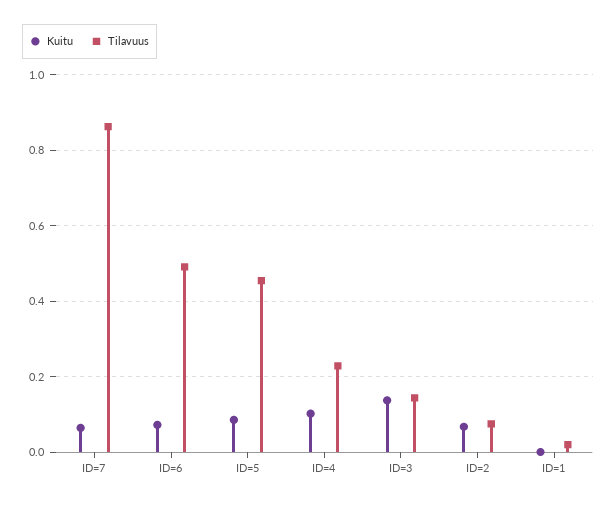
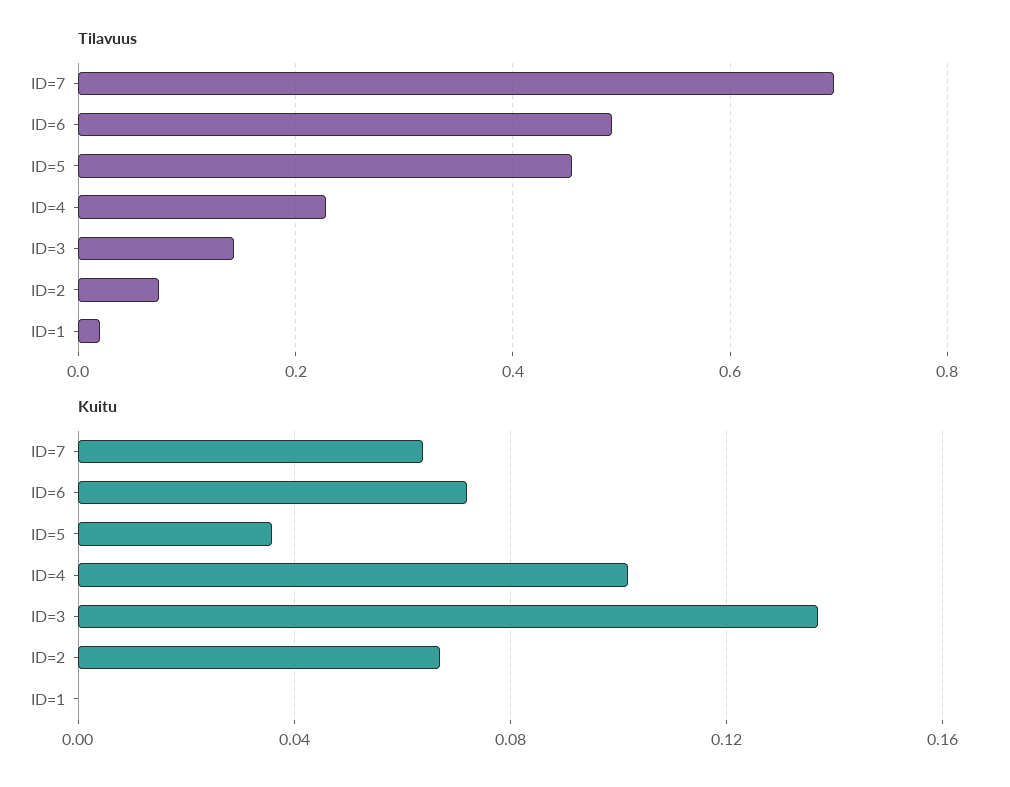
  {
    "Kuitu": {
      "ID=7": 0.065,
      "ID=6": 0.07,
-     "ID=5": 0.08,
+     "ID=5": 0.035,
      "ID=4": 0.1,
      "ID=3": 0.135,
      "ID=2": 0.065,
      "ID=1": 0
    },
    "Tilavuus": {
-     "ID=7": 0.86,
+     "ID=7": 0.7,
      "ID=6": 0.5,
      "ID=5": 0.46,
      "ID=4": 0.22,
      "ID=3": 0.14,
      "ID=2": 0.08,
      "ID=1": 0.02
    }
  }

